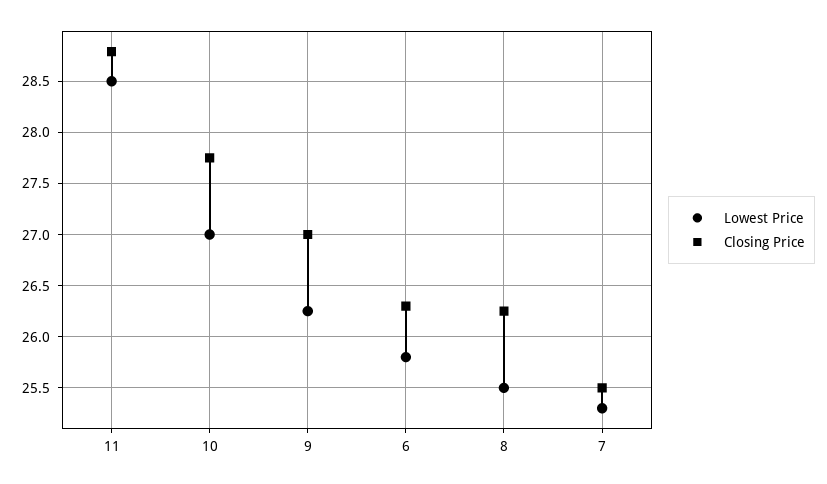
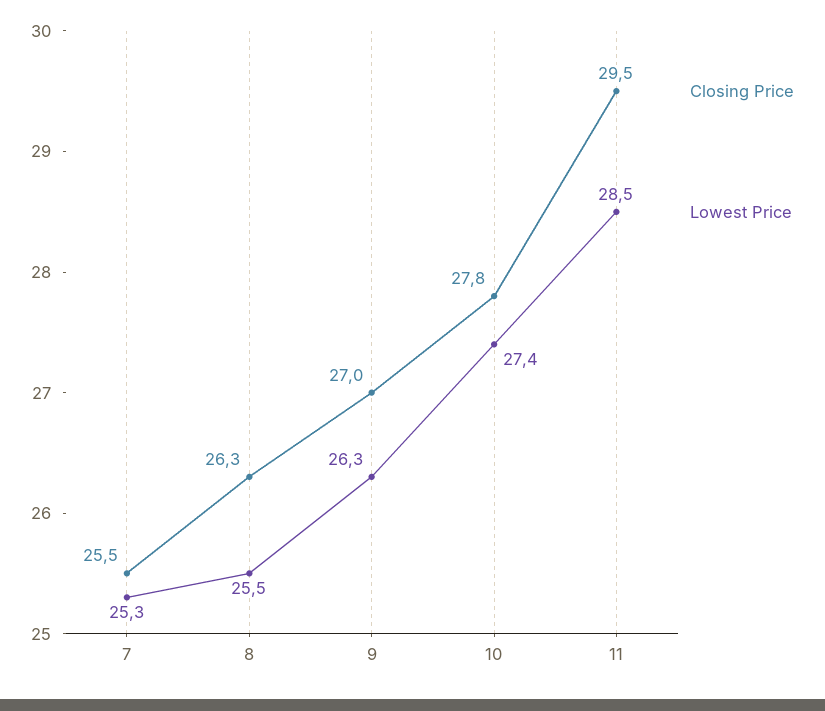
  {
    "Lowest Price": {
      "11": 28.5,
-     "10": 27,
+     "10": 27.4,
      "9": 26.3,
-     "6": 25.8,
      "8": 25.5,
      "7": 25.3
    },
    "Closing Price": {
-     "11": 28.8,
+     "11": 29.5,
      "10": 27.8,
      "9": 27,
-     "6": 26.3,
      "8": 26.3,
      "7": 25.5
    }
  }

